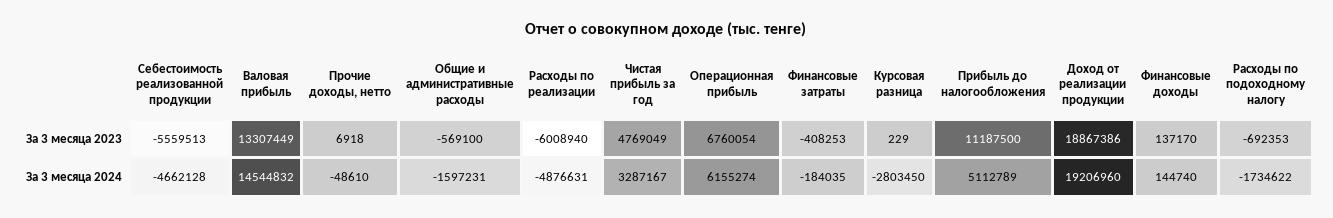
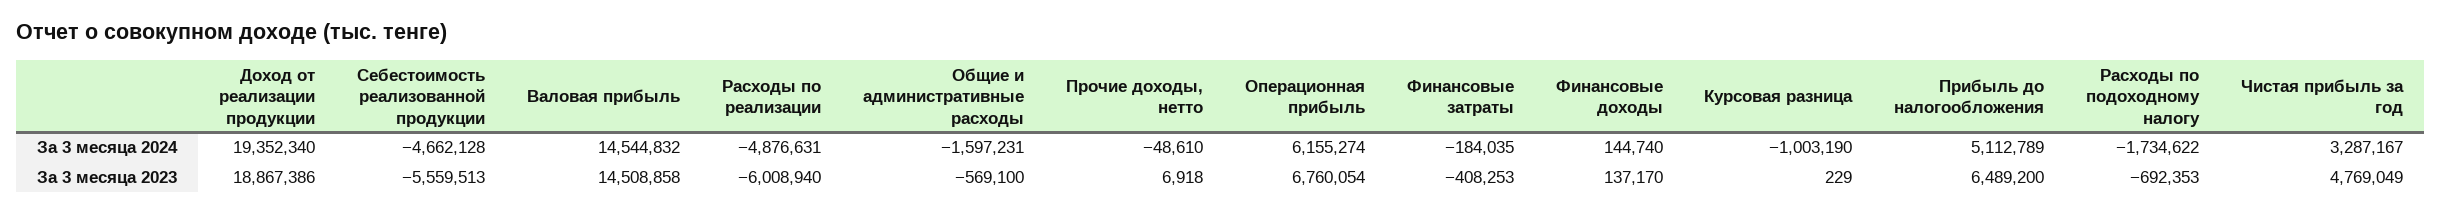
  {
    "Себестоимость реализованной продукции": {
      "За 3 месяца 2023": -5559513,
      "За 3 месяца 2024": -4662128
    },
    "Валовая прибыль": {
-     "За 3 месяца 2023": 13307449,
+     "За 3 месяца 2023": 14508858,
      "За 3 месяца 2024": 14544832
    },
    "Прочие доходы, нетто": {
      "За 3 месяца 2023": 6918,
      "За 3 месяца 2024": -48610
    },
    "Общие и административные расходы": {
      "За 3 месяца 2023": -569100,
      "За 3 месяца 2024": -1597231
    },
    "Расходы по реализации": {
      "За 3 месяца 2023": -6008940,
      "За 3 месяца 2024": -4876631
    },
    "Чистая прибыль за год": {
      "За 3 месяца 2023": 4769049,
      "За 3 месяца 2024": 3287167
    },
    "Операционная прибыль": {
      "За 3 месяца 2023": 6760054,
      "За 3 месяца 2024": 6155274
    },
    "Финансовые затраты": {
      "За 3 месяца 2023": -408253,
      "За 3 месяца 2024": -184035
    },
    "Курсовая разница": {
      "За 3 месяца 2023": 229,
-     "За 3 месяца 2024": -2803450
+     "За 3 месяца 2024": -1003190
    },
    "Прибыль до налогообложения": {
-     "За 3 месяца 2023": 11187500,
+     "За 3 месяца 2023": 6489200,
      "За 3 месяца 2024": 5112789
    },
    "Доход от реализации продукции": {
      "За 3 месяца 2023": 18867386,
-     "За 3 месяца 2024": 19206960
+     "За 3 месяца 2024": 19352340
    },
    "Финансовые доходы": {
      "За 3 месяца 2023": 137170,
      "За 3 месяца 2024": 144740
    },
    "Расходы по подоходному налогу": {
      "За 3 месяца 2023": -692353,
      "За 3 месяца 2024": -1734622
    }
  }

